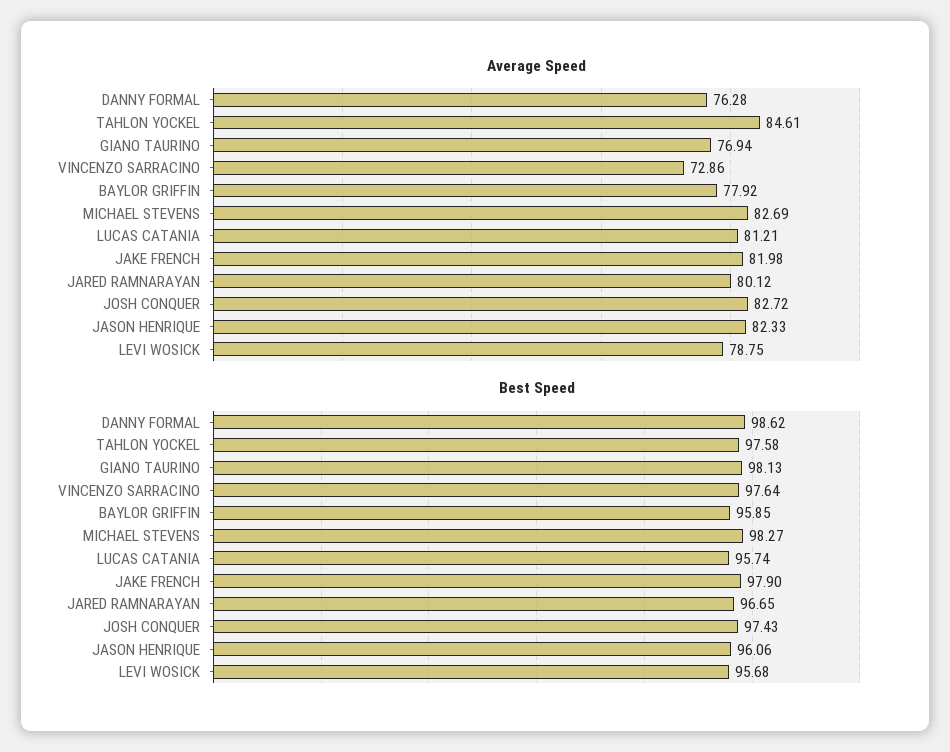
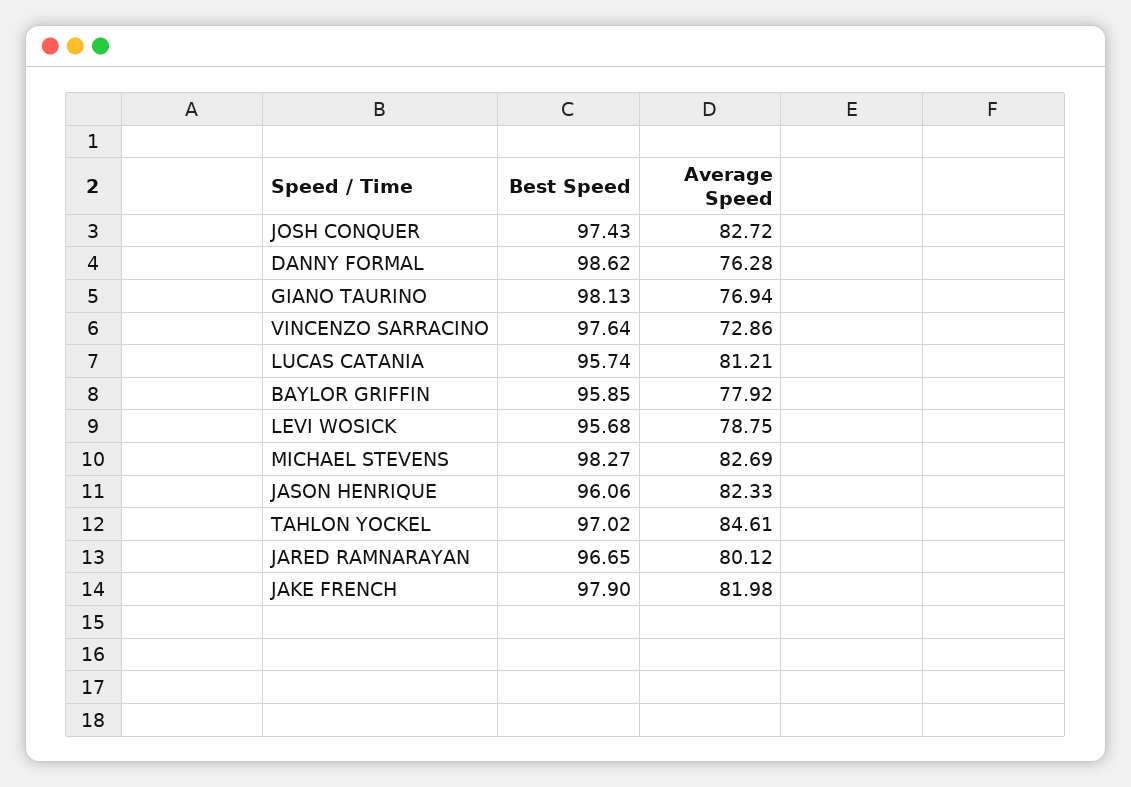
  {
    "Average Speed": {
      "DANNY FORMAL": 76.28,
      "TAHLON YOCKEL": 84.61,
      "GIANO TAURINO": 76.94,
      "VINCENZO SARRACINO": 72.86,
      "BAYLOR GRIFFIN": 77.92,
      "MICHAEL STEVENS": 82.69,
      "LUCAS CATANIA": 81.21,
      "JAKE FRENCH": 81.98,
      "JARED RAMNARAYAN": 80.12,
      "JOSH CONQUER": 82.72,
      "JASON HENRIQUE": 82.33,
      "LEVI WOSICK": 78.75
    },
    "Best Speed": {
      "DANNY FORMAL": 98.62,
-     "TAHLON YOCKEL": 97.58,
+     "TAHLON YOCKEL": 97.02,
      "GIANO TAURINO": 98.13,
      "VINCENZO SARRACINO": 97.64,
      "BAYLOR GRIFFIN": 95.85,
      "MICHAEL STEVENS": 98.27,
      "LUCAS CATANIA": 95.74,
      "JAKE FRENCH": 97.9,
      "JARED RAMNARAYAN": 96.65,
      "JOSH CONQUER": 97.43,
      "JASON HENRIQUE": 96.06,
      "LEVI WOSICK": 95.68
    }
  }

